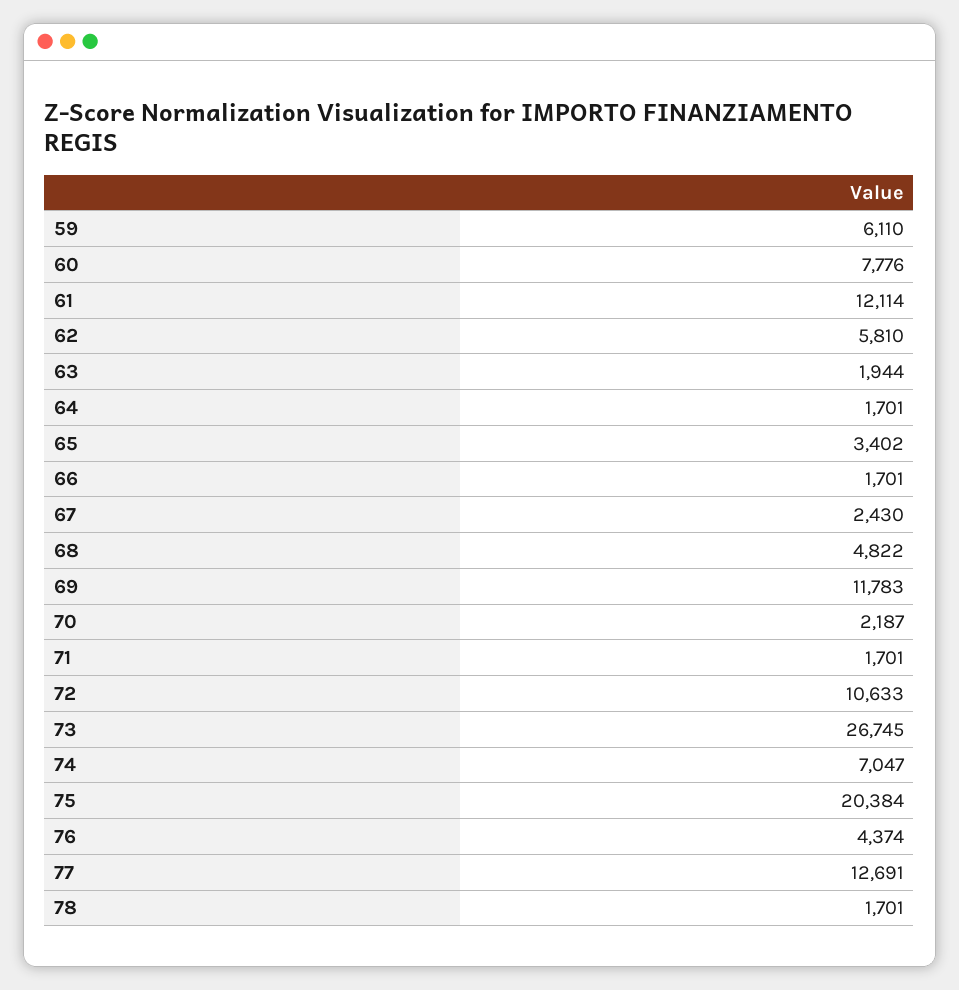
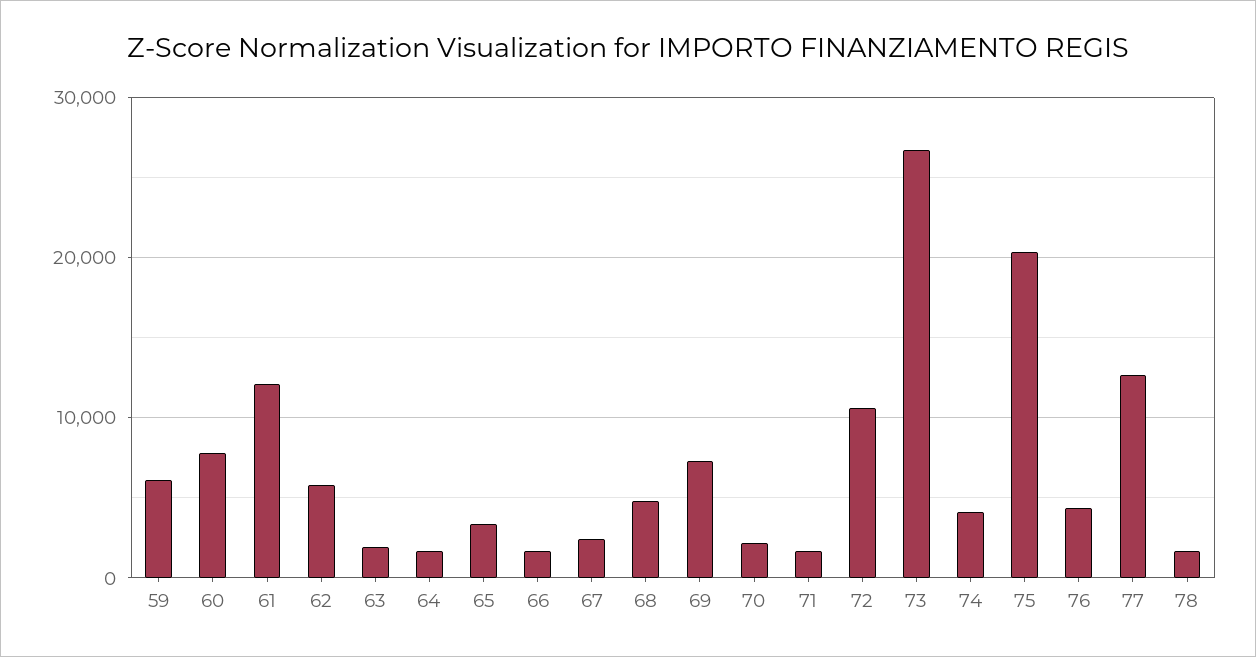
  {
    "59": 6110,
    "60": 7776,
    "61": 12114,
    "62": 5810,
    "63": 1944,
    "64": 1701,
    "65": 3402,
    "66": 1701,
    "67": 2430,
    "68": 4822,
-   "69": 11783,
+   "69": 7000,
    "70": 2187,
    "71": 1701,
    "72": 10633,
    "73": 26745,
-   "74": 7047,
+   "74": 4000,
    "75": 20384,
    "76": 4374,
    "77": 12691,
    "78": 1701
  }

